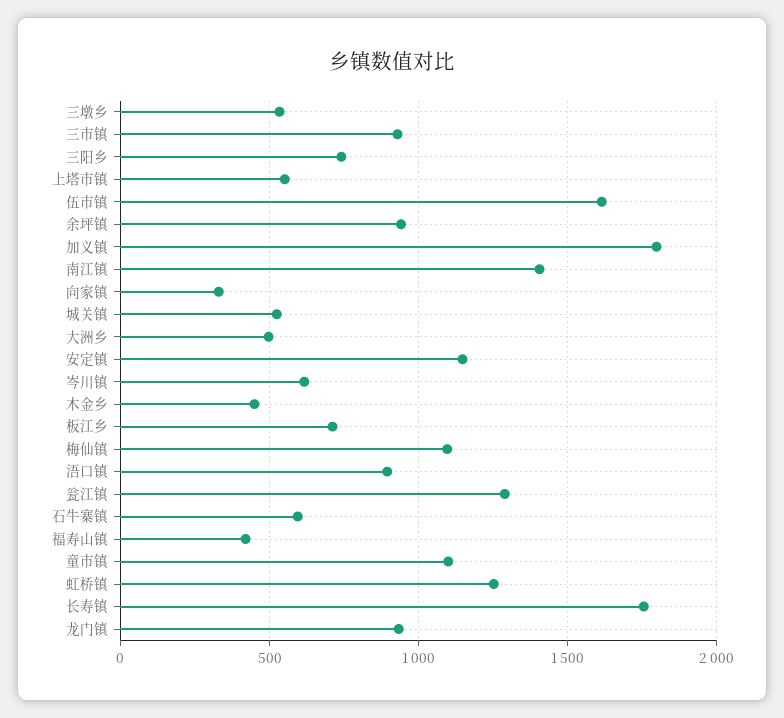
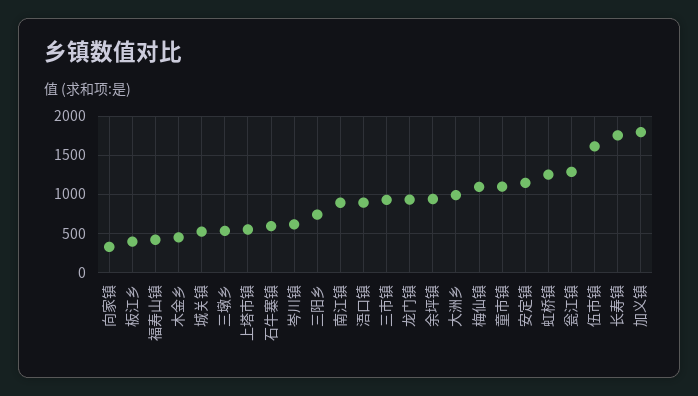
  {
    "三墩乡": 550,
    "三市镇": 950,
    "三阳乡": 750,
    "上塔市镇": 550,
    "伍市镇": 1600,
    "余坪镇": 950,
    "加义镇": 1800,
-   "南江镇": 1400,
+   "南江镇": 900,
    "向家镇": 350,
    "城关镇": 500,
-   "大洲乡": 500,
+   "大洲乡": 1000,
    "安定镇": 1150,
    "岑川镇": 600,
    "木金乡": 450,
-   "板江乡": 700,
+   "板江乡": 400,
    "梅仙镇": 1100,
    "浯口镇": 900,
    "瓮江镇": 1300,
    "石牛寨镇": 600,
    "福寿山镇": 400,
    "童市镇": 1100,
    "虹桥镇": 1250,
    "长寿镇": 1750,
    "龙门镇": 950
  }

